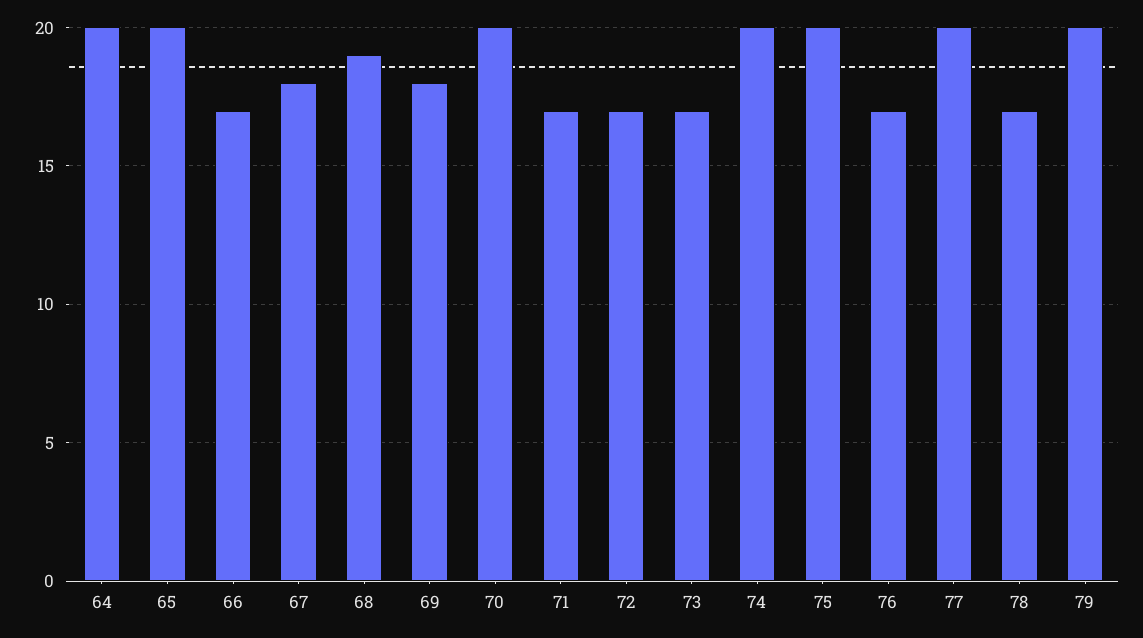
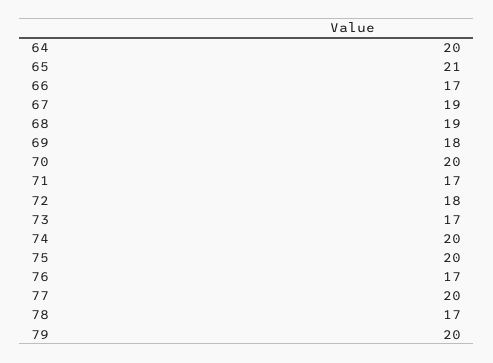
  {
    "64": 20,
-   "65": 20,
+   "65": 21,
    "66": 17,
-   "67": 18,
+   "67": 19,
    "68": 19,
    "69": 18,
    "70": 20,
    "71": 17,
-   "72": 17,
+   "72": 18,
    "73": 17,
    "74": 20,
    "75": 20,
    "76": 17,
    "77": 20,
    "78": 17,
    "79": 20
  }

